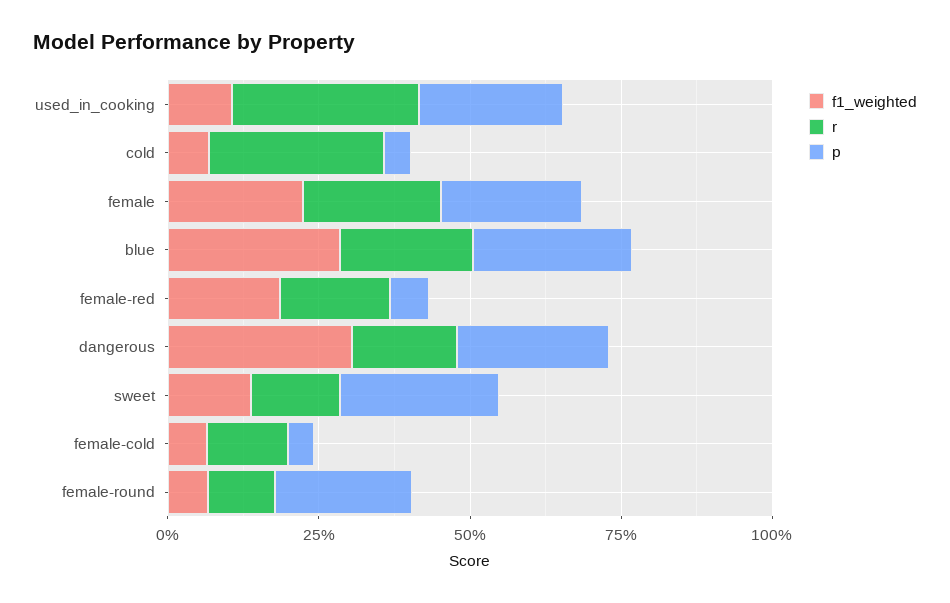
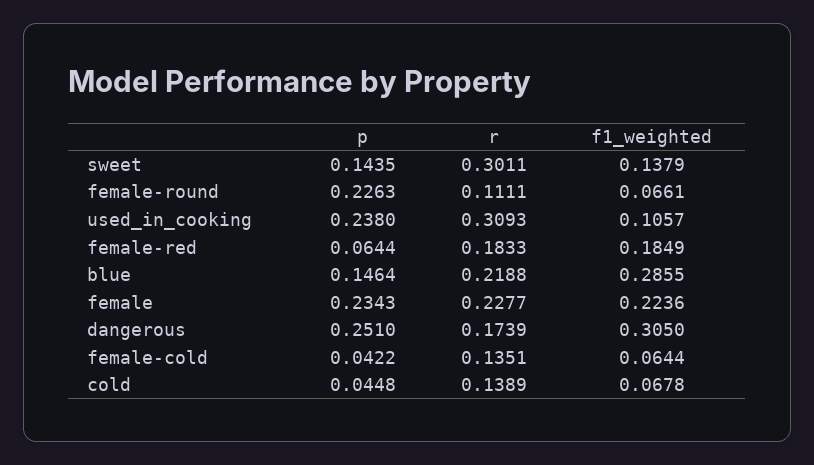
  {
    "f1_weighted": {
      "used_in_cooking": 0.1057,
      "cold": 0.0678,
      "female": 0.2236,
      "blue": 0.2855,
      "female-red": 0.1849,
      "dangerous": 0.305,
      "sweet": 0.1379,
      "female-cold": 0.0644,
      "female-round": 0.0661
    },
    "r": {
      "used_in_cooking": 0.3093,
-     "cold": 0.3,
+     "cold": 0.1389,
      "female": 0.2277,
      "blue": 0.2188,
      "female-red": 0.1833,
      "dangerous": 0.1739,
-     "sweet": 0.15,
+     "sweet": 0.3011,
      "female-cold": 0.1351,
      "female-round": 0.1111
    },
    "p": {
      "used_in_cooking": 0.238,
      "cold": 0.0448,
      "female": 0.2343,
-     "blue": 0.25,
+     "blue": 0.1464,
      "female-red": 0.0644,
      "dangerous": 0.251,
-     "sweet": 0.25,
+     "sweet": 0.1435,
      "female-cold": 0.0422,
      "female-round": 0.2263
    }
  }

